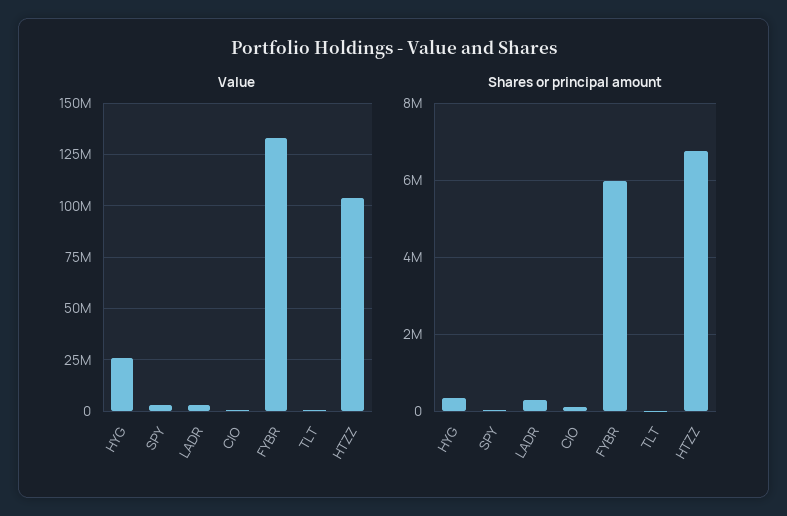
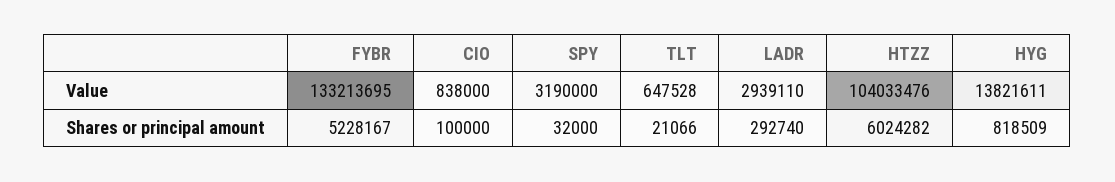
  {
    "Value": {
-     "HYG": 25000000,
+     "HYG": 13821611,
      "SPY": 3190000,
      "LADR": 2939110,
      "CIO": 838000,
      "FYBR": 133213695,
      "TLT": 647528,
      "HTZZ": 104033476
    },
    "Shares or principal amount": {
-     "HYG": 400000,
+     "HYG": 818509,
      "SPY": 32000,
      "LADR": 292740,
      "CIO": 100000,
-     "FYBR": 6000000,
+     "FYBR": 5228167,
      "TLT": 21066,
-     "HTZZ": 6800000
+     "HTZZ": 6024282
    }
  }

